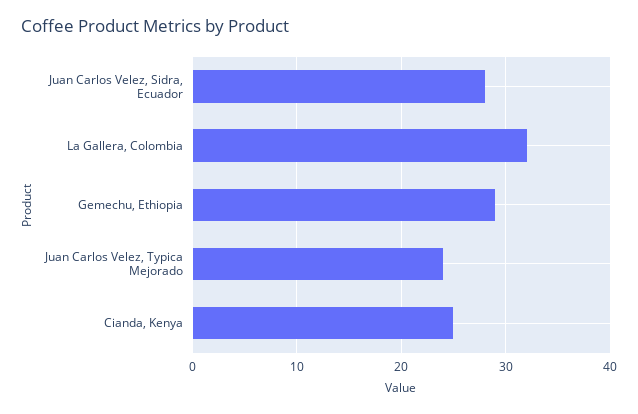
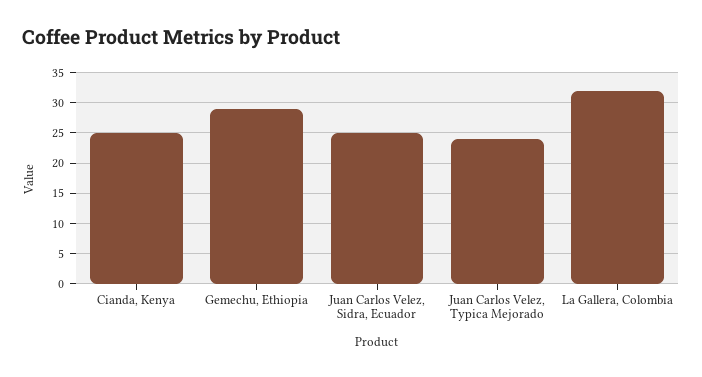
  {
-   "Juan Carlos Velez, Sidra, Ecuador": 28,
+   "Juan Carlos Velez, Sidra, Ecuador": 25,
    "La Gallera, Colombia": 32,
    "Gemechu, Ethiopia": 29,
    "Juan Carlos Velez, Typica Mejorado": 24,
    "Cianda, Kenya": 25
  }

